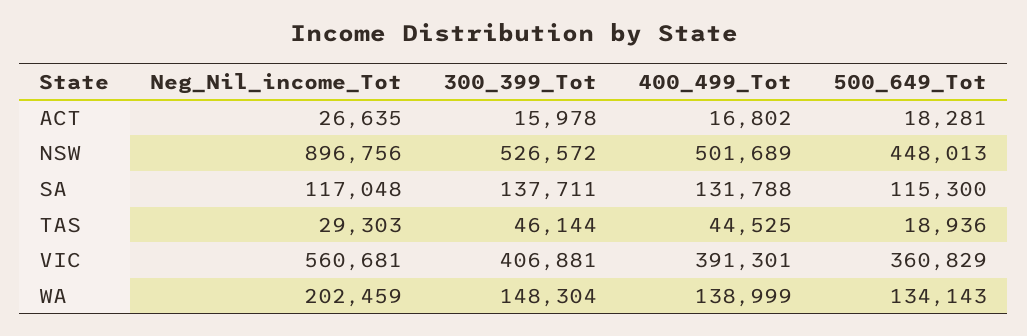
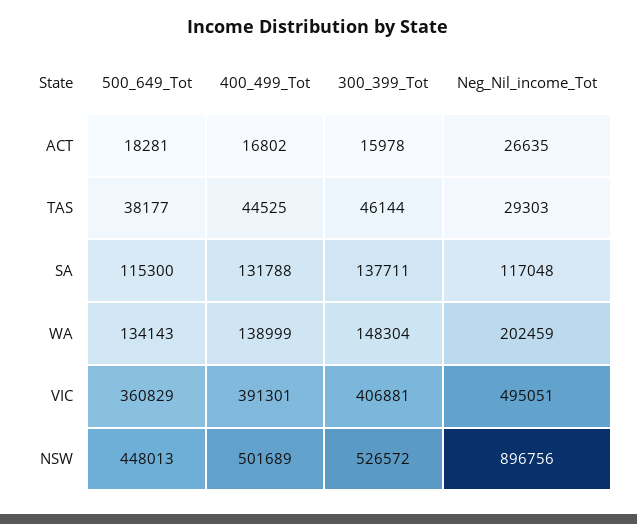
  {
    "Neg_Nil_income_Tot": {
      "ACT": 26635,
      "NSW": 896756,
      "SA": 117048,
      "TAS": 29303,
-     "VIC": 560681,
+     "VIC": 495051,
      "WA": 202459
    },
    "300_399_Tot": {
      "ACT": 15978,
      "NSW": 526572,
      "SA": 137711,
      "TAS": 46144,
      "VIC": 406881,
      "WA": 148304
    },
    "400_499_Tot": {
      "ACT": 16802,
      "NSW": 501689,
      "SA": 131788,
      "TAS": 44525,
      "VIC": 391301,
      "WA": 138999
    },
    "500_649_Tot": {
      "ACT": 18281,
      "NSW": 448013,
      "SA": 115300,
-     "TAS": 18936,
+     "TAS": 38177,
      "VIC": 360829,
      "WA": 134143
    }
  }

